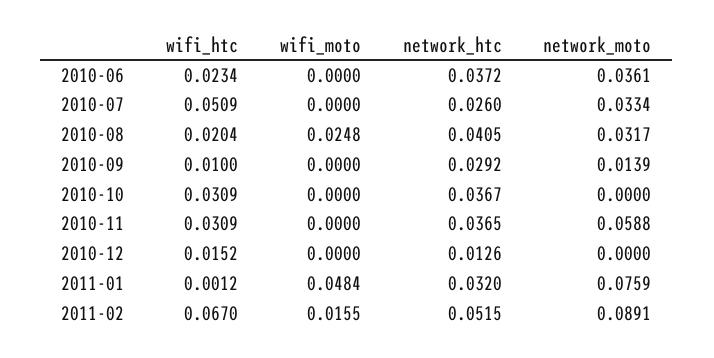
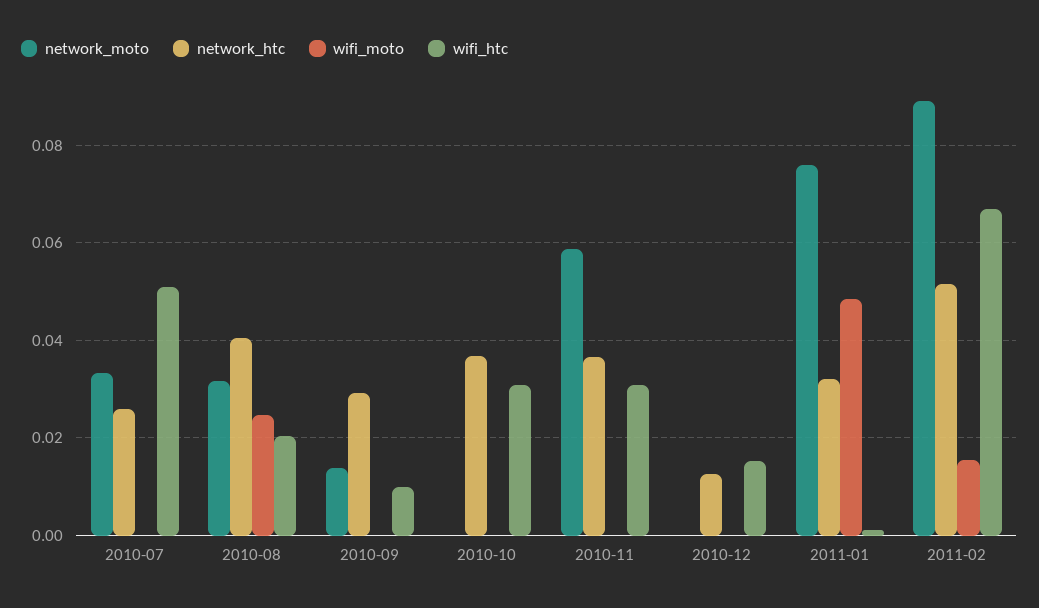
  {
    "wifi_htc": {
-     "2010-06": 0.0234,
      "2010-07": 0.0509,
      "2010-08": 0.0204,
      "2010-09": 0.01,
      "2010-10": 0.0309,
      "2010-11": 0.0309,
      "2010-12": 0.0152,
      "2011-01": 0.0012,
      "2011-02": 0.067
    },
    "wifi_moto": {
-     "2010-06": 0,
      "2010-07": 0,
      "2010-08": 0.0248,
      "2010-09": 0,
      "2010-10": 0,
      "2010-11": 0,
      "2010-12": 0,
      "2011-01": 0.0484,
      "2011-02": 0.0155
    },
    "network_htc": {
-     "2010-06": 0.0372,
      "2010-07": 0.026,
      "2010-08": 0.0405,
      "2010-09": 0.0292,
      "2010-10": 0.0367,
      "2010-11": 0.0365,
      "2010-12": 0.0126,
      "2011-01": 0.032,
      "2011-02": 0.0515
    },
    "network_moto": {
-     "2010-06": 0.0361,
      "2010-07": 0.0334,
      "2010-08": 0.0317,
      "2010-09": 0.0139,
      "2010-10": 0,
      "2010-11": 0.0588,
      "2010-12": 0,
      "2011-01": 0.0759,
      "2011-02": 0.0891
    }
  }

